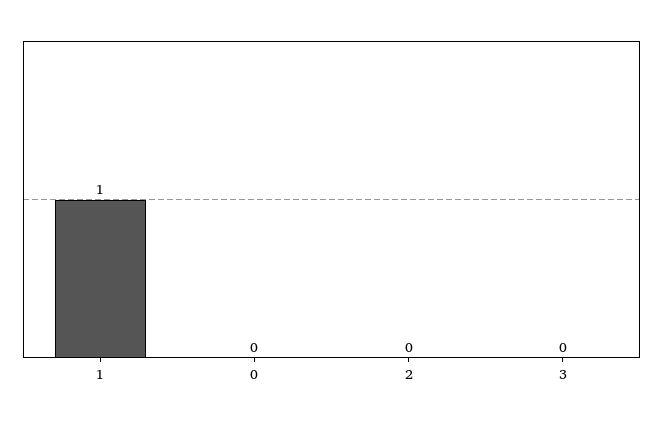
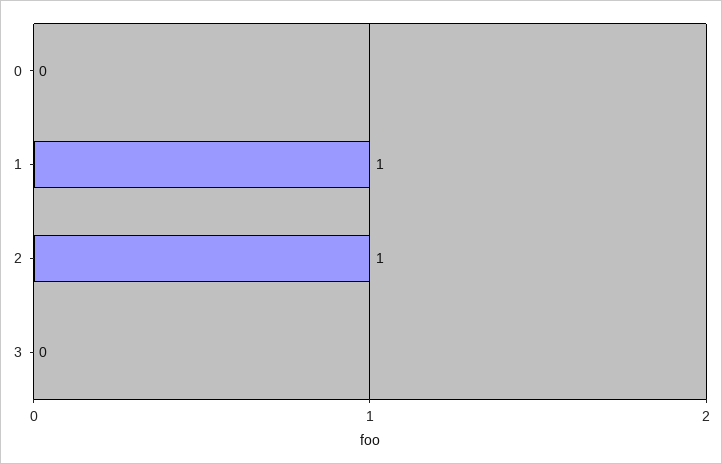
  {
    "1": 1,
    "0": 0,
-   "2": 0,
+   "2": 1,
    "3": 0
  }

